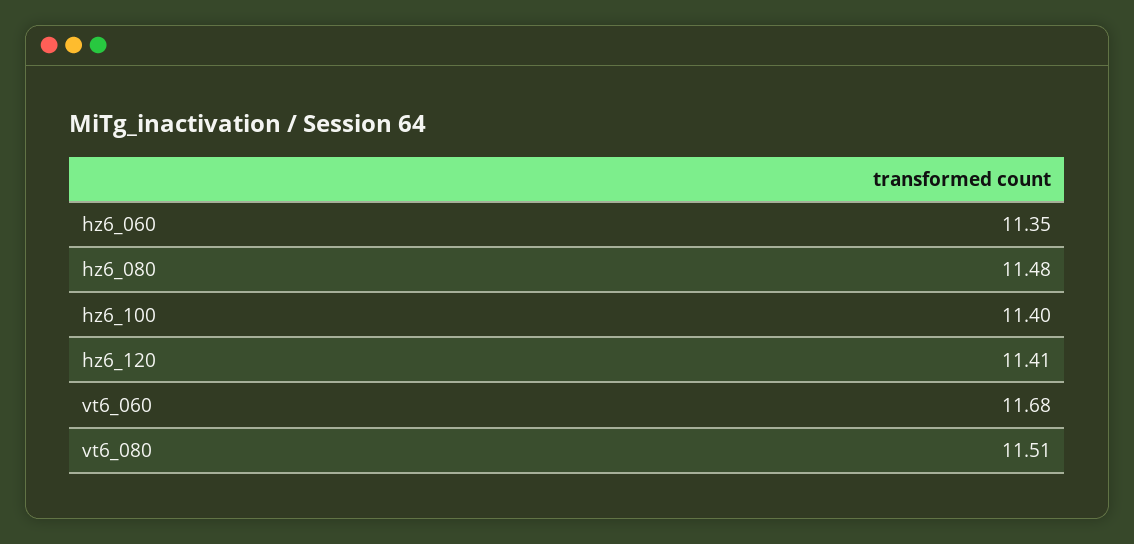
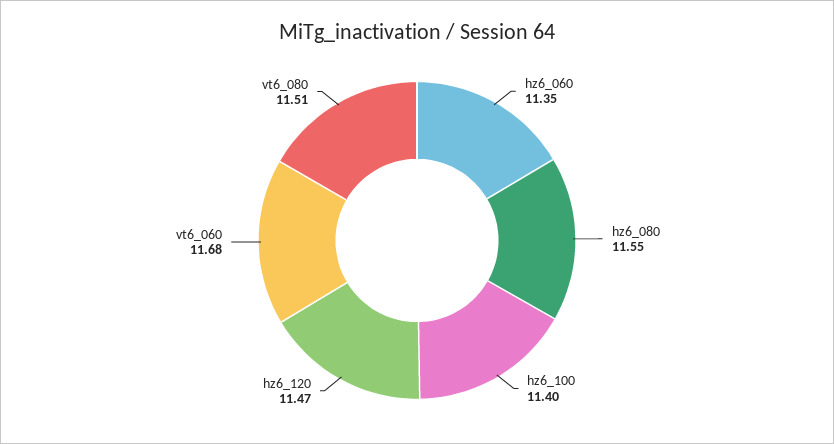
  {
    "hz6_060": 11.35,
-   "hz6_080": 11.48,
+   "hz6_080": 11.55,
    "hz6_100": 11.4,
-   "hz6_120": 11.41,
+   "hz6_120": 11.47,
    "vt6_060": 11.68,
    "vt6_080": 11.51
  }

